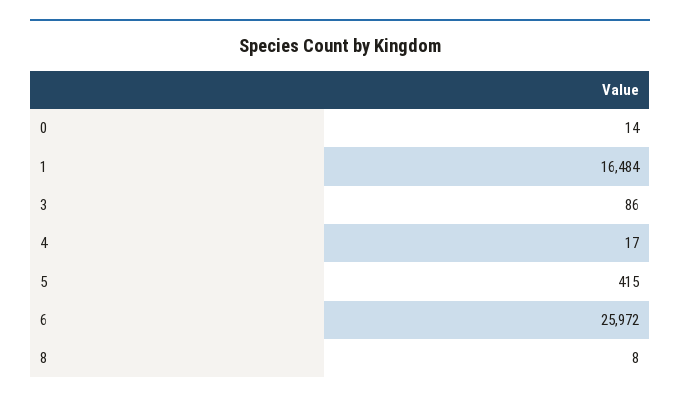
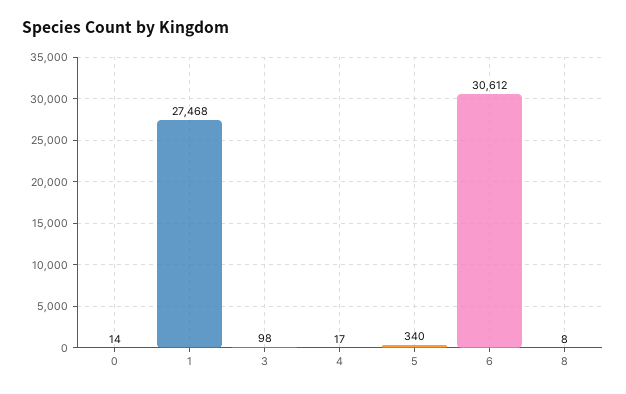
  {
    "0": 14,
-   "1": 16484,
+   "1": 27468,
-   "3": 86,
+   "3": 98,
    "4": 17,
-   "5": 415,
+   "5": 340,
-   "6": 25972,
+   "6": 30612,
    "8": 8
  }

